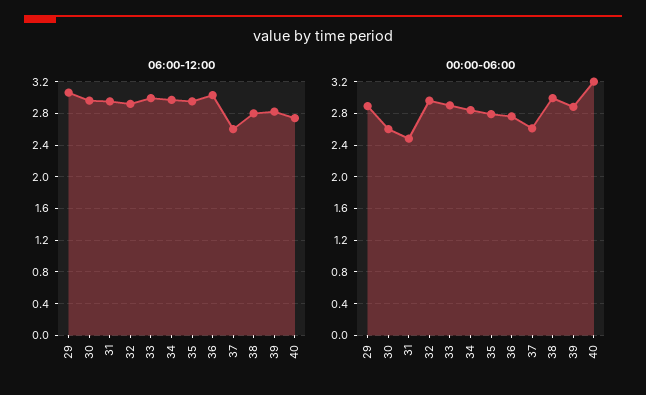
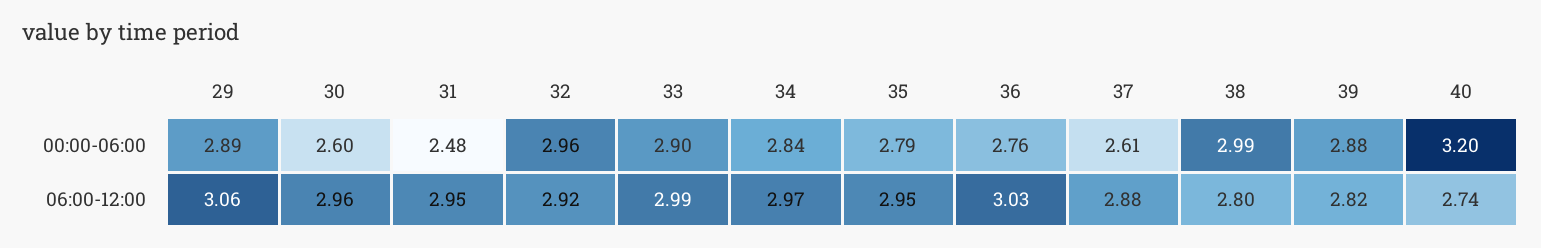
  {
    "06:00-12:00": {
      "29": 3.06,
      "30": 2.96,
      "31": 2.95,
      "32": 2.92,
      "33": 2.99,
      "34": 2.97,
      "35": 2.95,
      "36": 3.03,
-     "37": 2.6,
+     "37": 2.88,
      "38": 2.8,
      "39": 2.82,
      "40": 2.74
    },
    "00:00-06:00": {
      "29": 2.89,
      "30": 2.6,
      "31": 2.48,
      "32": 2.96,
      "33": 2.9,
      "34": 2.84,
      "35": 2.79,
      "36": 2.76,
      "37": 2.61,
      "38": 2.99,
      "39": 2.88,
      "40": 3.2
    }
  }

